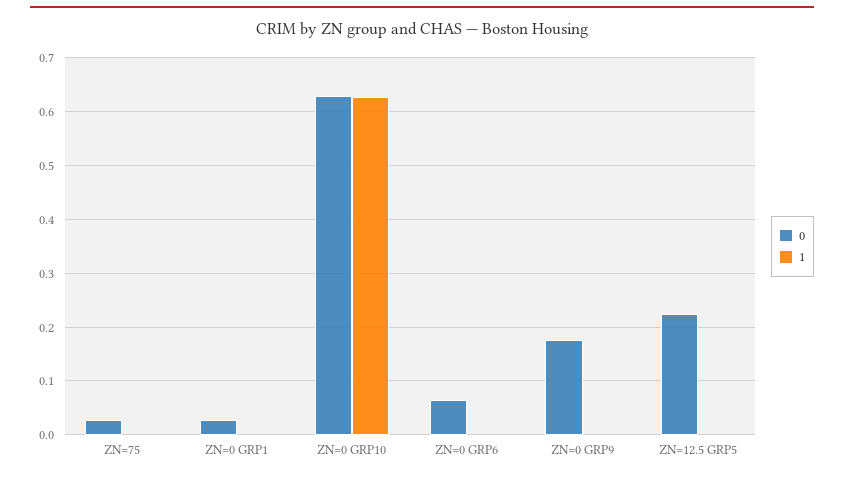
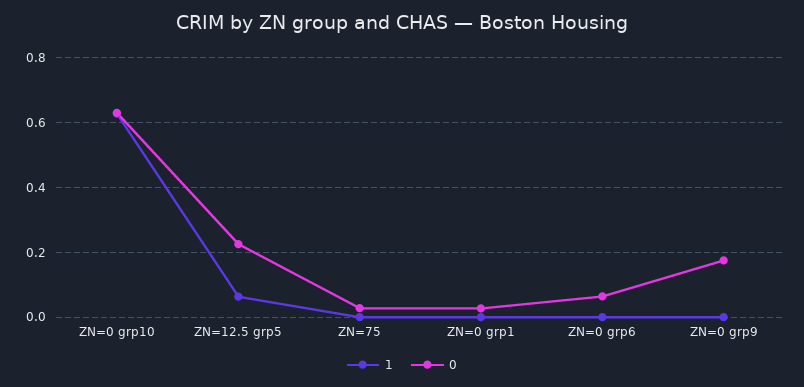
  {
    "0": {
      "ZN=75": 0.02,
      "ZN=0 GRP1": 0.02,
      "ZN=0 GRP10": 0.62,
      "ZN=0 GRP6": 0.06,
      "ZN=0 GRP9": 0.18,
      "ZN=12.5 GRP5": 0.22
    },
    "1": {
      "ZN=75": 0,
      "ZN=0 GRP1": 0,
      "ZN=0 GRP10": 0.62,
      "ZN=0 GRP6": 0,
      "ZN=0 GRP9": 0,
-     "ZN=12.5 GRP5": 0
+     "ZN=12.5 GRP5": 0.06
    }
  }

